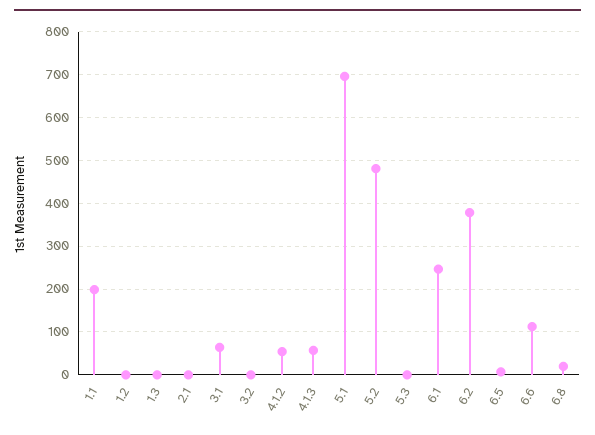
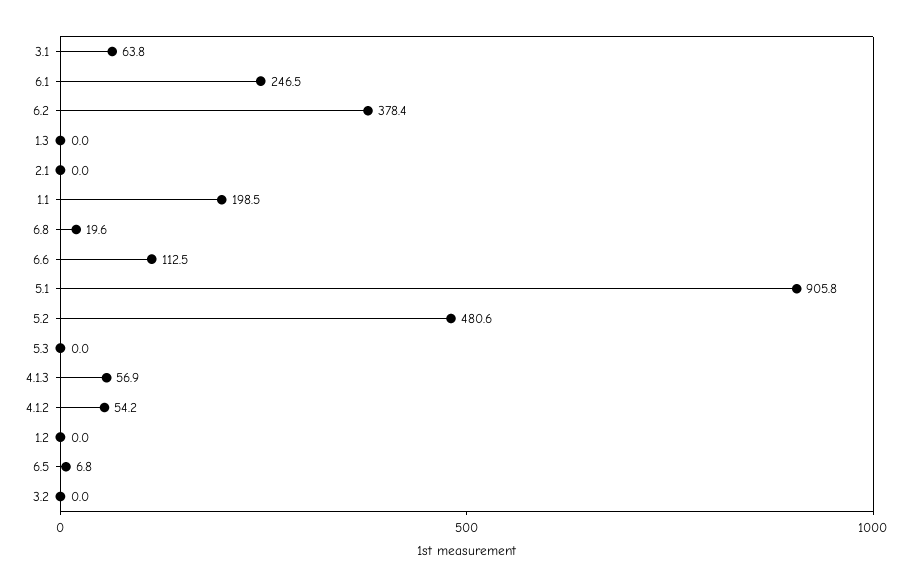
  {
    "1.1": 198.5,
    "1.2": 0,
    "1.3": 0,
    "2.1": 0,
    "3.1": 63.8,
    "3.2": 0,
    "4.1.2": 54.2,
    "4.1.3": 56.9,
-   "5.1": 700,
+   "5.1": 905.8,
    "5.2": 480.6,
    "5.3": 0,
    "6.1": 246.5,
    "6.2": 378.4,
    "6.5": 6.8,
    "6.6": 112.5,
    "6.8": 19.6
  }

